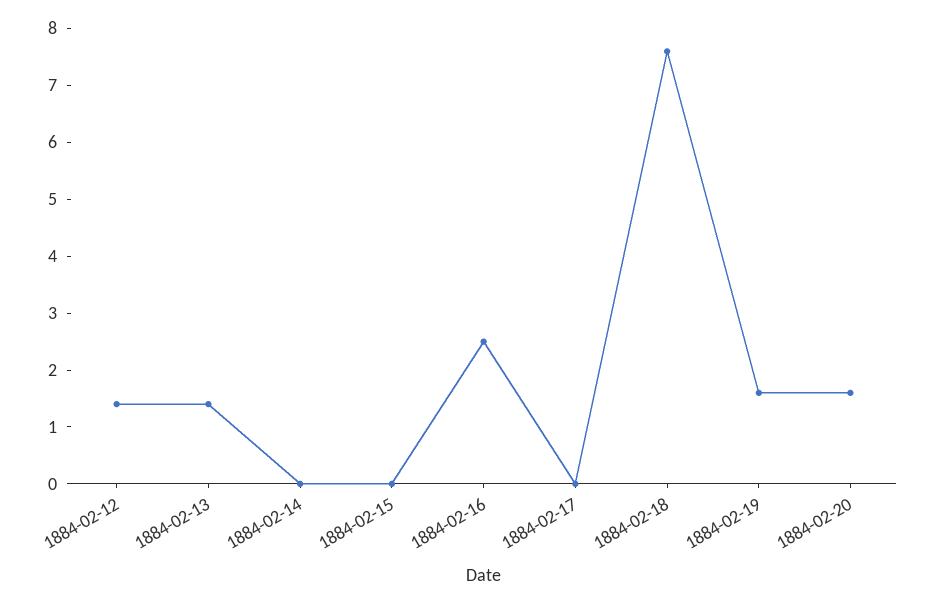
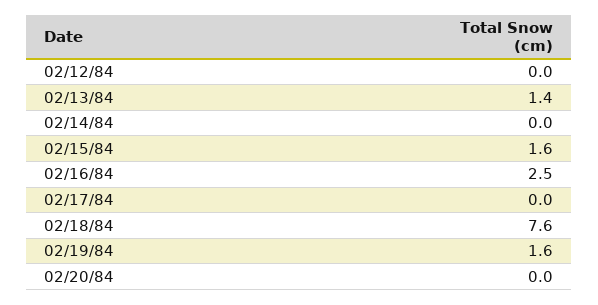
  {
-   "1884-02-12": 1.5,
+   "1884-02-12": 0,
    "1884-02-13": 1.4,
    "1884-02-14": 0,
-   "1884-02-15": 0,
+   "1884-02-15": 1.6,
    "1884-02-16": 2.5,
    "1884-02-17": 0,
    "1884-02-18": 7.6,
    "1884-02-19": 1.6,
-   "1884-02-20": 1.5
+   "1884-02-20": 0
  }

